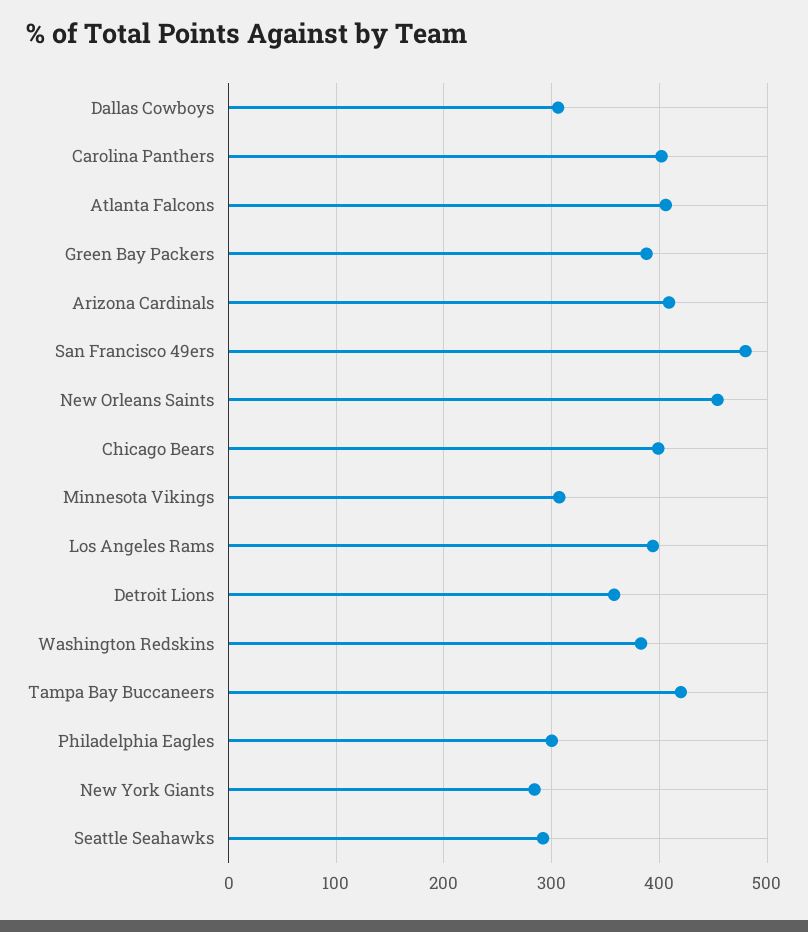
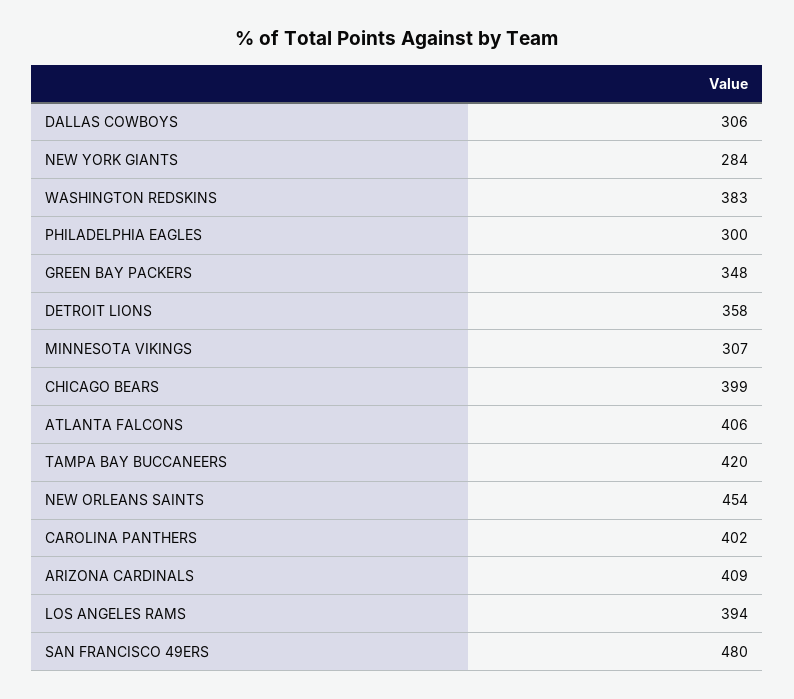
  {
    "Dallas Cowboys": 306,
    "Carolina Panthers": 402,
    "Atlanta Falcons": 406,
-   "Green Bay Packers": 390,
+   "Green Bay Packers": 348,
    "Arizona Cardinals": 409,
    "San Francisco 49ers": 480,
    "New Orleans Saints": 454,
    "Chicago Bears": 399,
    "Minnesota Vikings": 307,
    "Los Angeles Rams": 394,
    "Detroit Lions": 358,
    "Washington Redskins": 383,
    "Tampa Bay Buccaneers": 420,
    "Philadelphia Eagles": 300,
-   "New York Giants": 284,
+   "New York Giants": 284
-   "Seattle Seahawks": 290
  }

